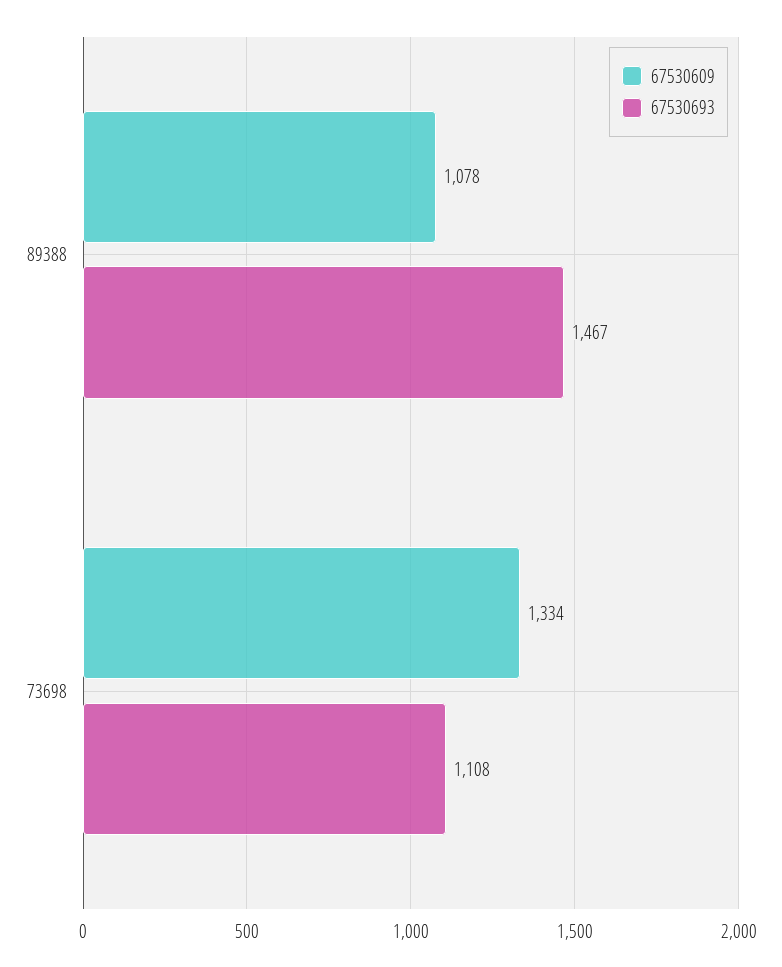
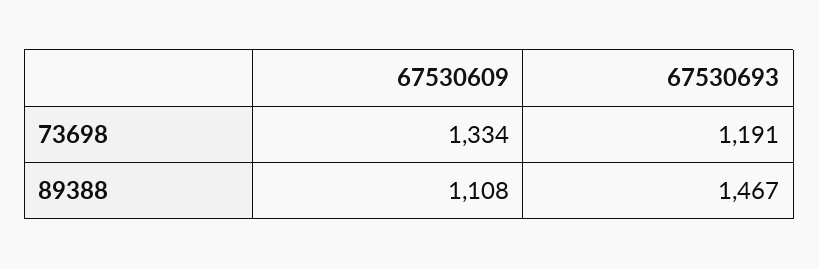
  {
    "67530609": {
-     "89388": 1078,
+     "89388": 1108,
      "73698": 1334
    },
    "67530693": {
      "89388": 1467,
-     "73698": 1108
+     "73698": 1191
    }
  }

